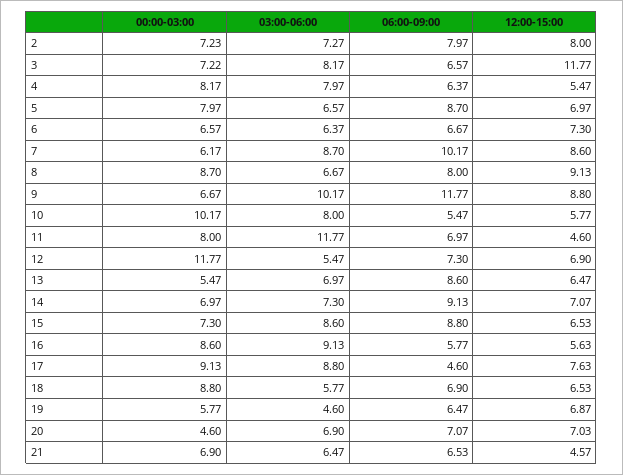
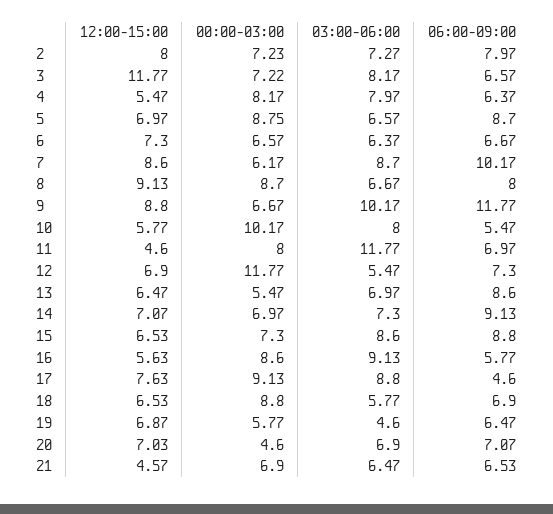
  {
    "00:00-03:00": {
      "2": 7.23,
      "3": 7.22,
      "4": 8.17,
-     "5": 7.97,
+     "5": 8.75,
      "6": 6.57,
      "7": 6.17,
      "8": 8.7,
      "9": 6.67,
      "10": 10.17,
      "11": 8,
      "12": 11.77,
      "13": 5.47,
      "14": 6.97,
      "15": 7.3,
      "16": 8.6,
      "17": 9.13,
      "18": 8.8,
      "19": 5.77,
      "20": 4.6,
      "21": 6.9
    },
    "03:00-06:00": {
      "2": 7.27,
      "3": 8.17,
      "4": 7.97,
      "5": 6.57,
      "6": 6.37,
      "7": 8.7,
      "8": 6.67,
      "9": 10.17,
      "10": 8,
      "11": 11.77,
      "12": 5.47,
      "13": 6.97,
      "14": 7.3,
      "15": 8.6,
      "16": 9.13,
      "17": 8.8,
      "18": 5.77,
      "19": 4.6,
      "20": 6.9,
      "21": 6.47
    },
    "06:00-09:00": {
      "2": 7.97,
      "3": 6.57,
      "4": 6.37,
      "5": 8.7,
      "6": 6.67,
      "7": 10.17,
      "8": 8,
      "9": 11.77,
      "10": 5.47,
      "11": 6.97,
      "12": 7.3,
      "13": 8.6,
      "14": 9.13,
      "15": 8.8,
      "16": 5.77,
      "17": 4.6,
      "18": 6.9,
      "19": 6.47,
      "20": 7.07,
      "21": 6.53
    },
    "12:00-15:00": {
      "2": 8,
      "3": 11.77,
      "4": 5.47,
      "5": 6.97,
      "6": 7.3,
      "7": 8.6,
      "8": 9.13,
      "9": 8.8,
      "10": 5.77,
      "11": 4.6,
      "12": 6.9,
      "13": 6.47,
      "14": 7.07,
      "15": 6.53,
      "16": 5.63,
      "17": 7.63,
      "18": 6.53,
      "19": 6.87,
      "20": 7.03,
      "21": 4.57
    }
  }

